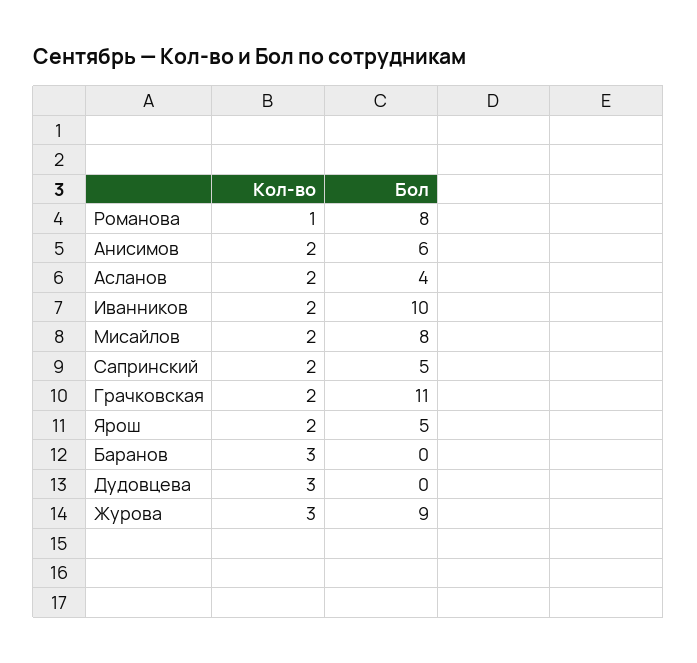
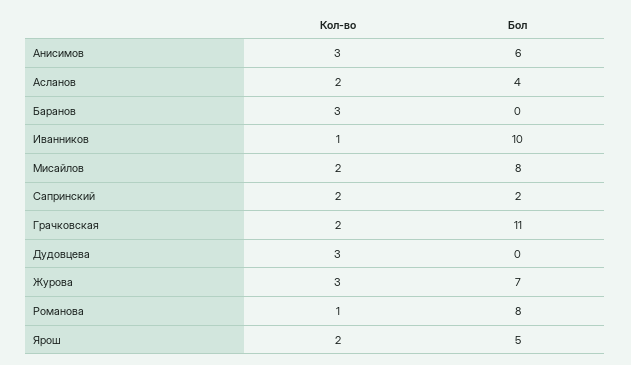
  {
    "Кол-во": {
      "Романова": 1,
-     "Анисимов": 2,
+     "Анисимов": 3,
      "Асланов": 2,
-     "Иванников": 2,
+     "Иванников": 1,
      "Мисайлов": 2,
      "Сапринский": 2,
      "Грачковская": 2,
      "Ярош": 2,
      "Баранов": 3,
      "Дудовцева": 3,
      "Журова": 3
    },
    "Бол": {
      "Романова": 8,
      "Анисимов": 6,
      "Асланов": 4,
      "Иванников": 10,
      "Мисайлов": 8,
-     "Сапринский": 5,
+     "Сапринский": 2,
      "Грачковская": 11,
      "Ярош": 5,
      "Баранов": 0,
      "Дудовцева": 0,
-     "Журова": 9
+     "Журова": 7
    }
  }

